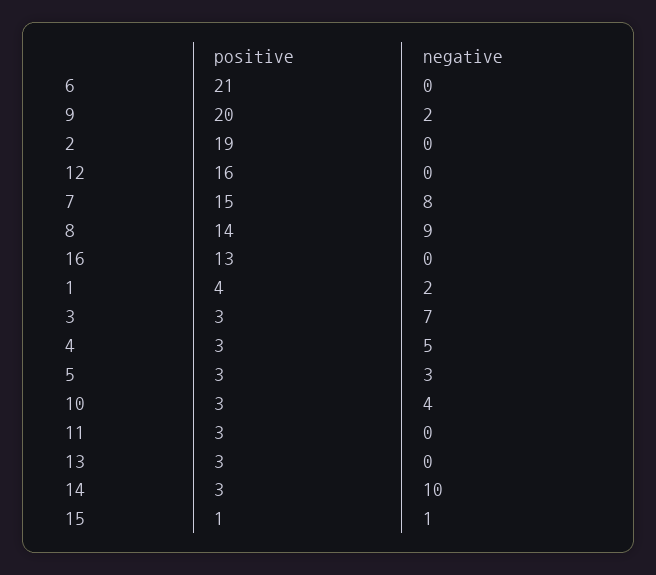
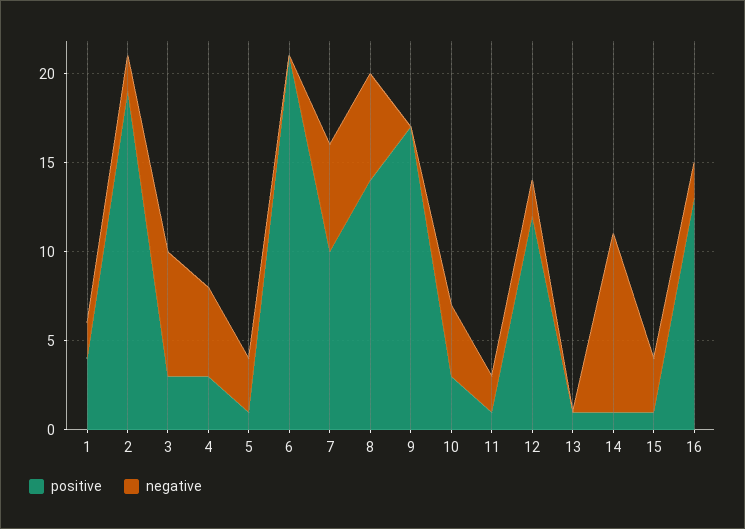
  {
    "positive": {
      "6": 21,
-     "9": 20,
+     "9": 17,
      "2": 19,
-     "12": 16,
+     "12": 12,
-     "7": 15,
+     "7": 10,
      "8": 14,
      "16": 13,
      "1": 4,
      "3": 3,
      "4": 3,
-     "5": 3,
+     "5": 1,
      "10": 3,
-     "11": 3,
+     "11": 1,
-     "13": 3,
+     "13": 1,
-     "14": 3,
+     "14": 1,
      "15": 1
    },
    "negative": {
      "6": 0,
-     "9": 2,
+     "9": 0,
-     "2": 0,
+     "2": 2,
-     "12": 0,
+     "12": 2,
-     "7": 8,
+     "7": 6,
-     "8": 9,
+     "8": 6,
-     "16": 0,
+     "16": 2,
      "1": 2,
      "3": 7,
      "4": 5,
      "5": 3,
      "10": 4,
-     "11": 0,
+     "11": 2,
      "13": 0,
      "14": 10,
-     "15": 1
+     "15": 3
    }
  }

